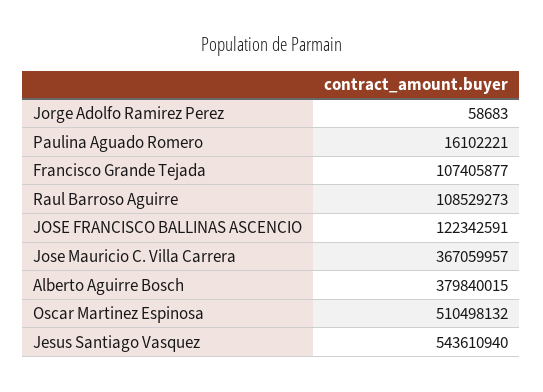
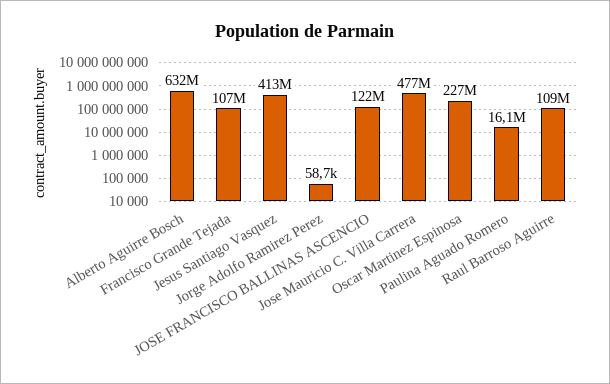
  {
    "Jorge Adolfo Ramirez Perez": 58683,
    "Paulina Aguado Romero": 16102221,
    "Francisco Grande Tejada": 107405877,
    "Raul Barroso Aguirre": 108529273,
    "JOSE FRANCISCO BALLINAS ASCENCIO": 122342591,
-   "Jose Mauricio C. Villa Carrera": 367059957,
+   "Jose Mauricio C. Villa Carrera": 477000000,
-   "Alberto Aguirre Bosch": 379840015,
+   "Alberto Aguirre Bosch": 632000000,
-   "Oscar Martinez Espinosa": 510498132,
+   "Oscar Martinez Espinosa": 227000000,
-   "Jesus Santiago Vasquez": 543610940
+   "Jesus Santiago Vasquez": 413000000
  }

